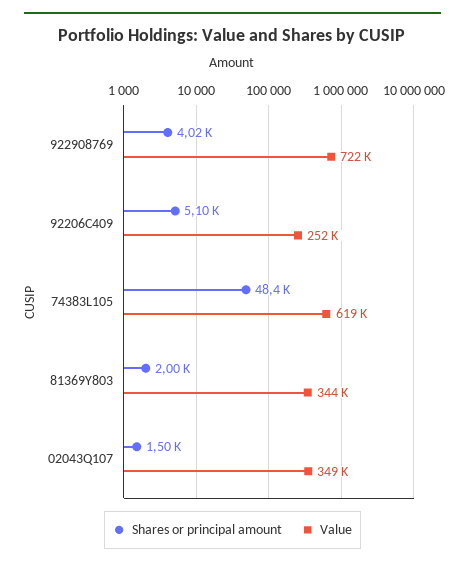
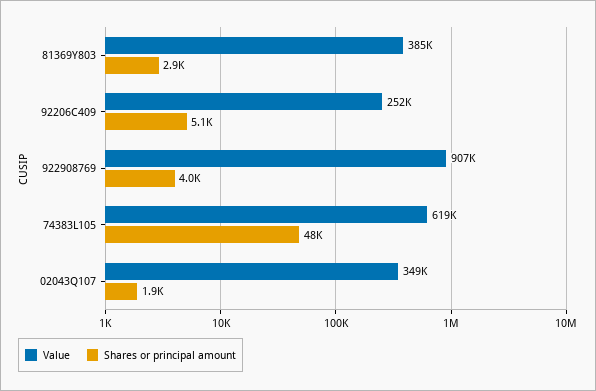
  {
    "Shares or principal amount": {
      "922908769": 4020,
      "92206C409": 5100,
      "74383L105": 48400,
-     "81369Y803": 2000,
+     "81369Y803": 2900,
-     "02043Q107": 1500
+     "02043Q107": 1900
    },
    "Value": {
-     "922908769": 722000,
+     "922908769": 907000,
      "92206C409": 252000,
      "74383L105": 619000,
-     "81369Y803": 344000,
+     "81369Y803": 385000,
      "02043Q107": 349000
    }
  }

